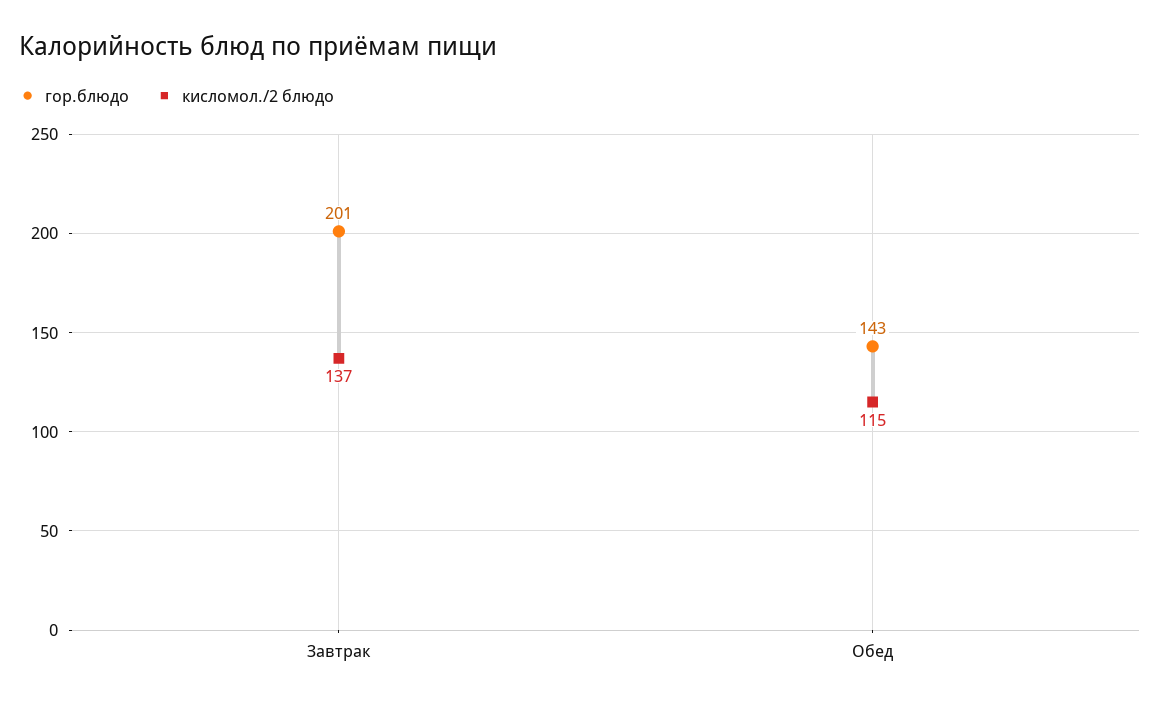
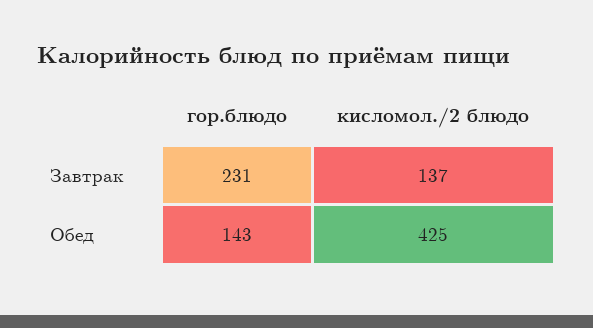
  {
    "гор.блюдо": {
-     "Завтрак": 201,
+     "Завтрак": 231,
      "Обед": 143
    },
    "кисломол./2 блюдо": {
      "Завтрак": 137,
-     "Обед": 115
+     "Обед": 425
    }
  }

